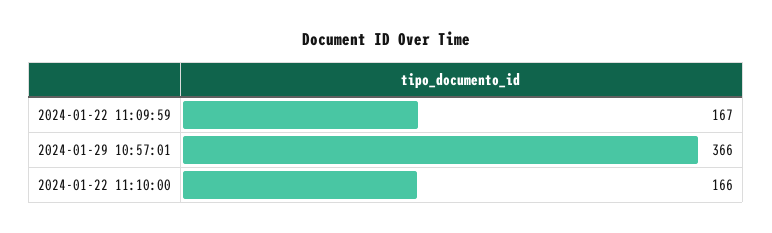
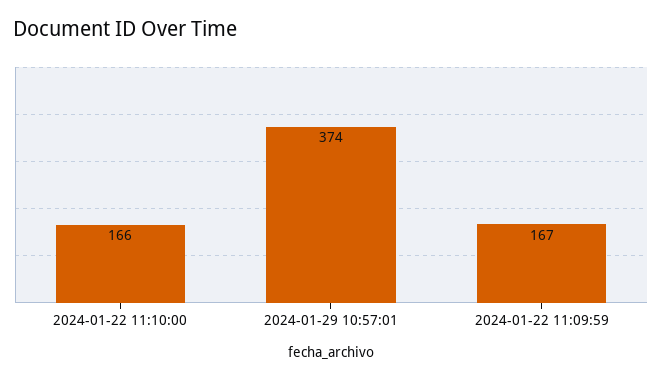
  {
    "2024-01-22 11:09:59": 167,
-   "2024-01-29 10:57:01": 366,
+   "2024-01-29 10:57:01": 374,
    "2024-01-22 11:10:00": 166
  }

